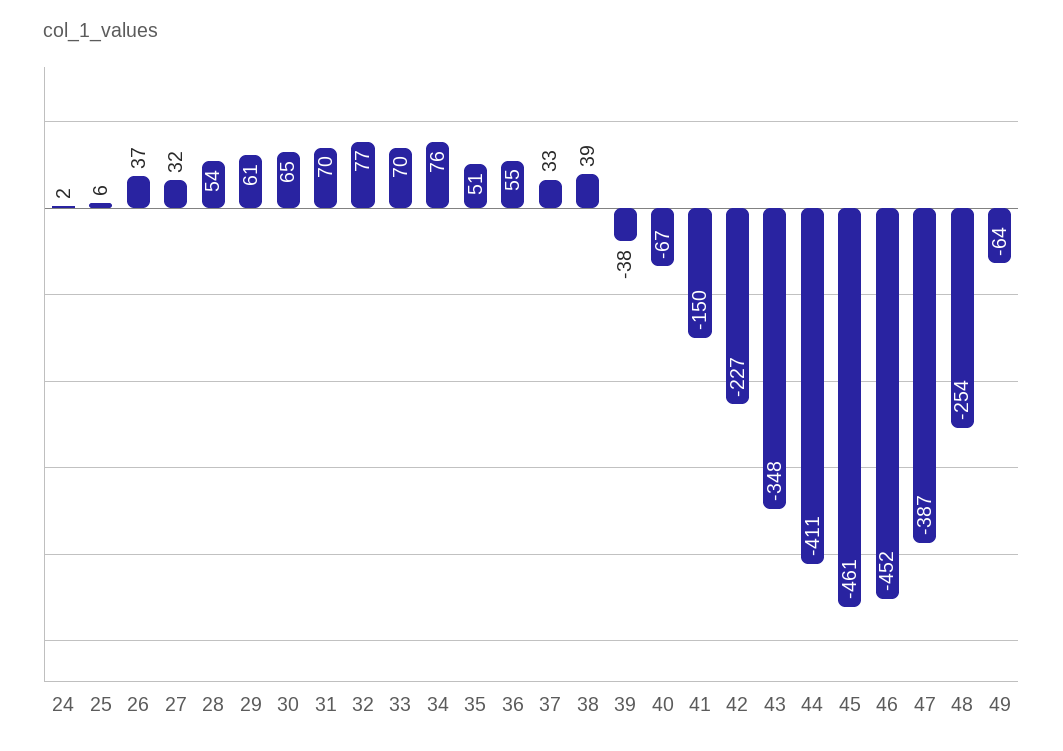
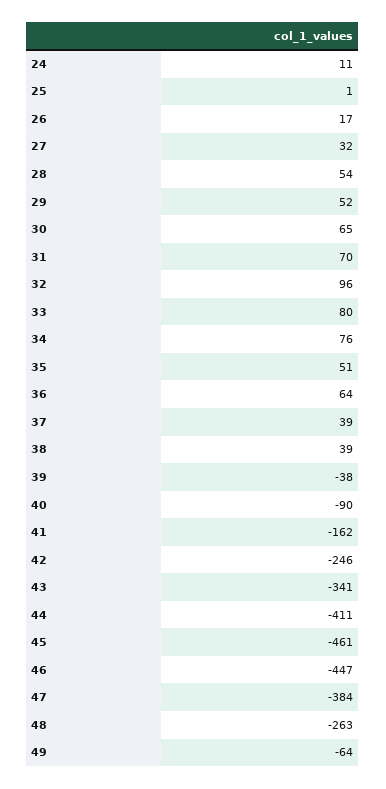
  {
-   "24": 2,
+   "24": 11,
-   "25": 6,
+   "25": 1,
-   "26": 37,
+   "26": 17,
    "27": 32,
    "28": 54,
-   "29": 61,
+   "29": 52,
    "30": 65,
    "31": 70,
-   "32": 77,
+   "32": 96,
-   "33": 70,
+   "33": 80,
    "34": 76,
    "35": 51,
-   "36": 55,
+   "36": 64,
-   "37": 33,
+   "37": 39,
    "38": 39,
    "39": -38,
-   "40": -67,
+   "40": -90,
-   "41": -150,
+   "41": -162,
-   "42": -227,
+   "42": -246,
-   "43": -348,
+   "43": -341,
    "44": -411,
    "45": -461,
-   "46": -452,
+   "46": -447,
-   "47": -387,
+   "47": -384,
-   "48": -254,
+   "48": -263,
    "49": -64
  }

